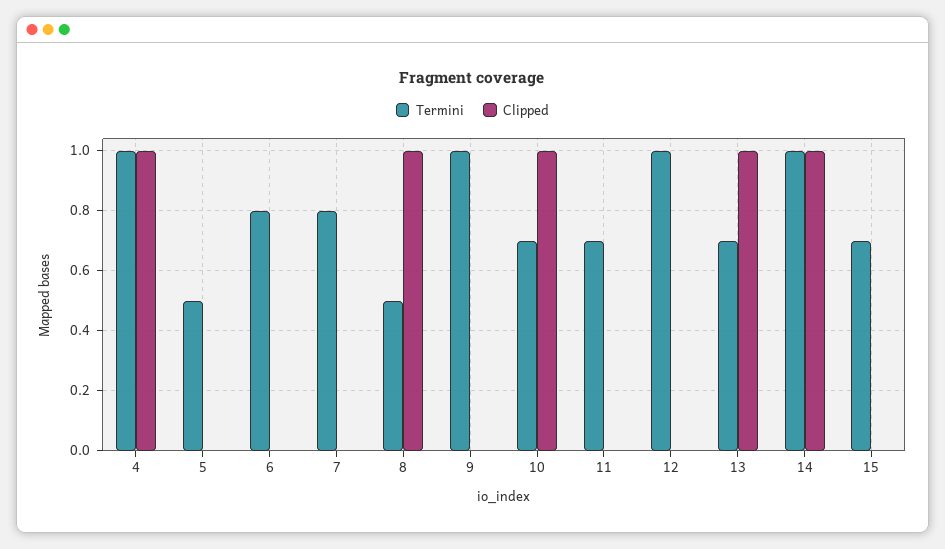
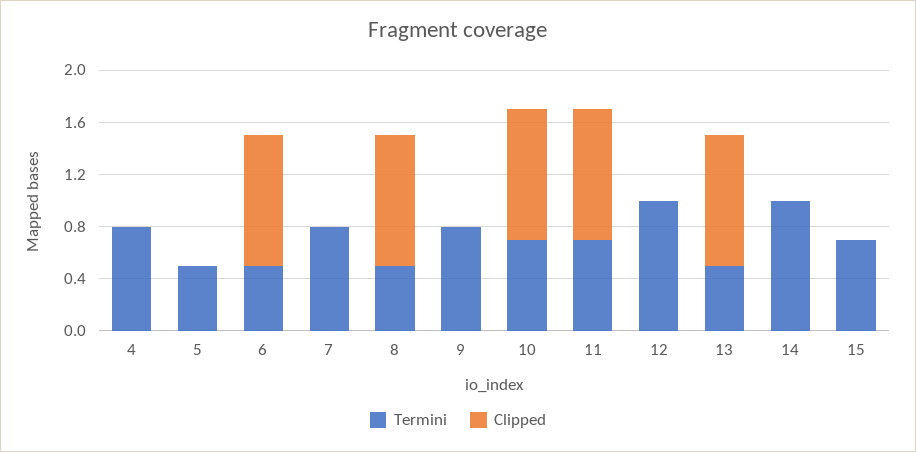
  {
    "Termini": {
-     "4": 1,
+     "4": 0.8,
      "5": 0.5,
-     "6": 0.8,
+     "6": 0.5,
      "7": 0.8,
      "8": 0.5,
-     "9": 1,
+     "9": 0.8,
      "10": 0.7,
      "11": 0.7,
      "12": 1,
-     "13": 0.7,
+     "13": 0.5,
      "14": 1,
      "15": 0.7
    },
    "Clipped": {
-     "4": 1,
+     "4": 0,
      "5": 0,
-     "6": 0,
+     "6": 1,
      "7": 0,
      "8": 1,
      "9": 0,
      "10": 1,
-     "11": 0,
+     "11": 1,
      "12": 0,
      "13": 1,
-     "14": 1,
+     "14": 0,
      "15": 0
    }
  }

